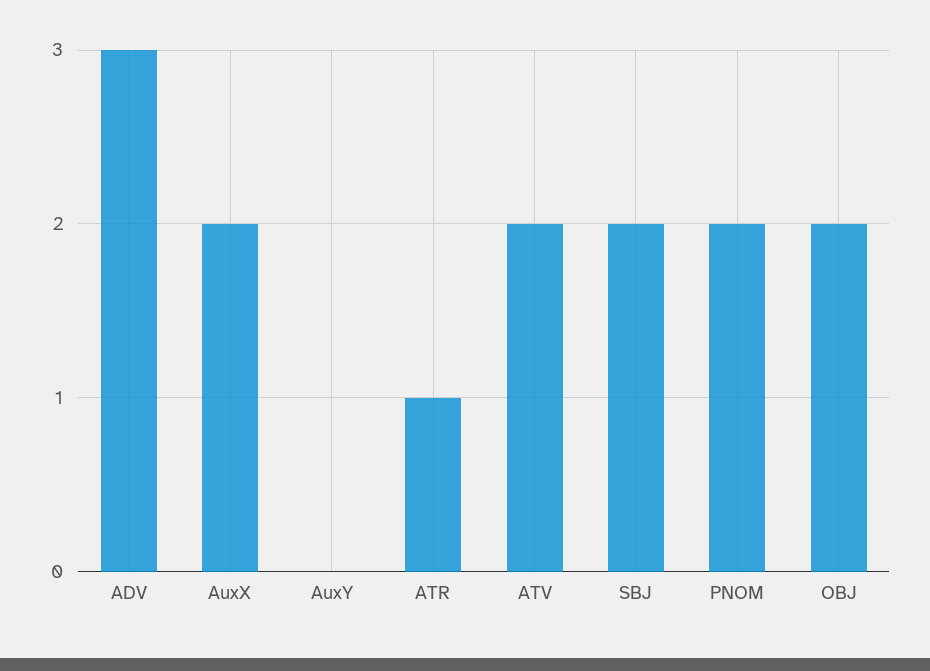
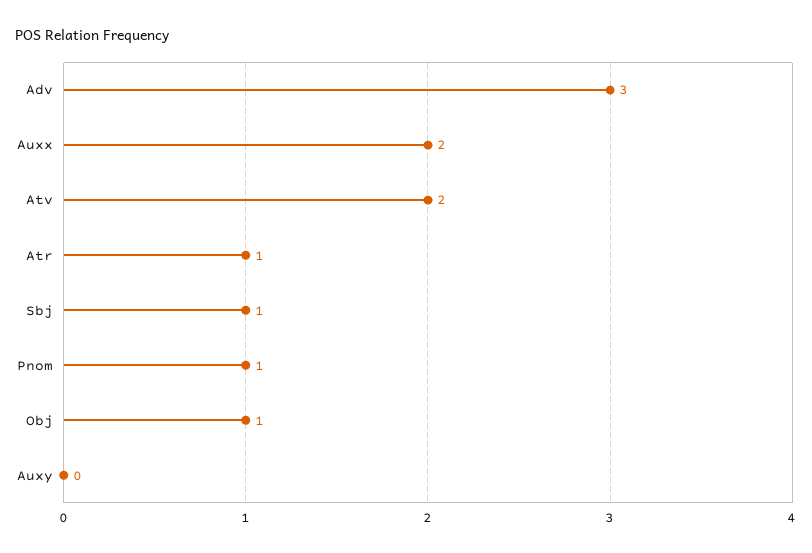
  {
    "ADV": 3,
    "AuxX": 2,
    "AuxY": 0,
    "ATR": 1,
    "ATV": 2,
-   "SBJ": 2,
+   "SBJ": 1,
-   "PNOM": 2,
+   "PNOM": 1,
-   "OBJ": 2
+   "OBJ": 1
  }

